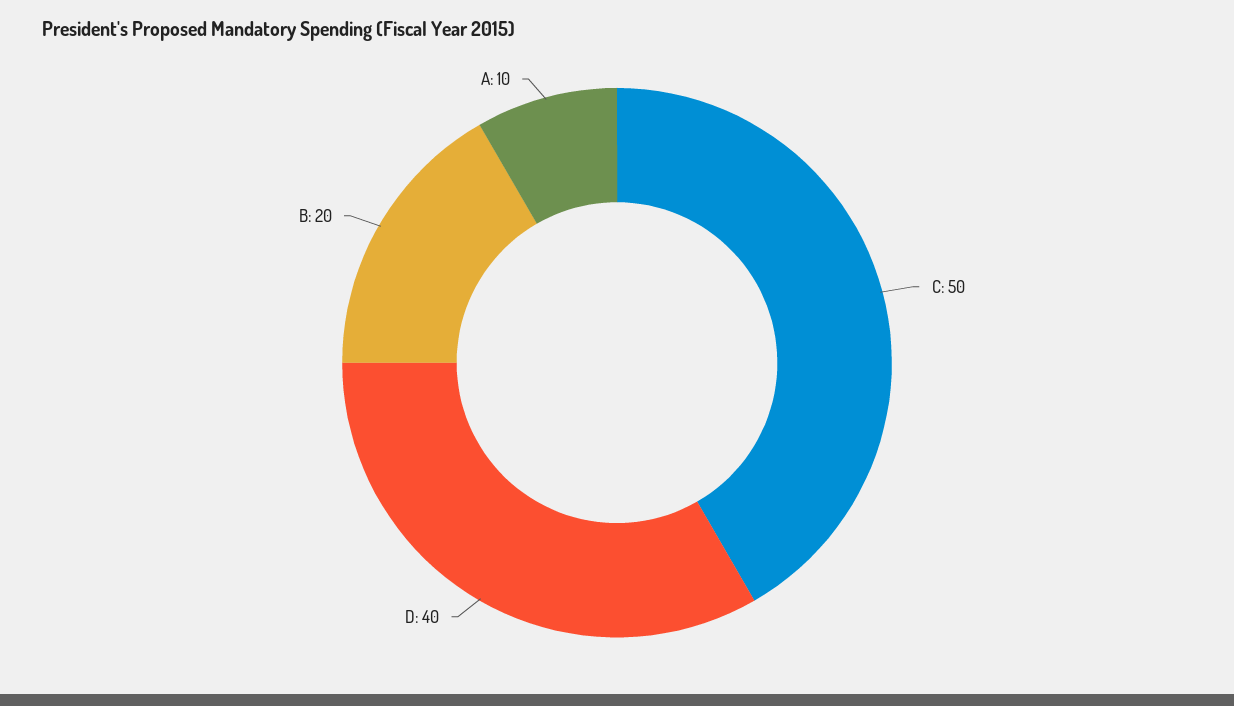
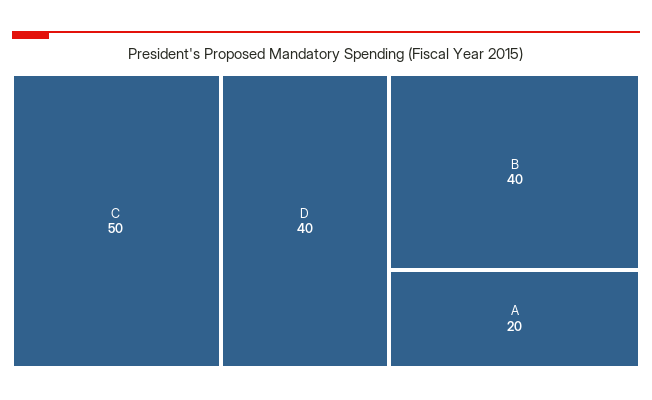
  {
    "C": 50,
    "D": 40,
-   "B": 20,
+   "B": 40,
-   "A": 10
+   "A": 20
  }

